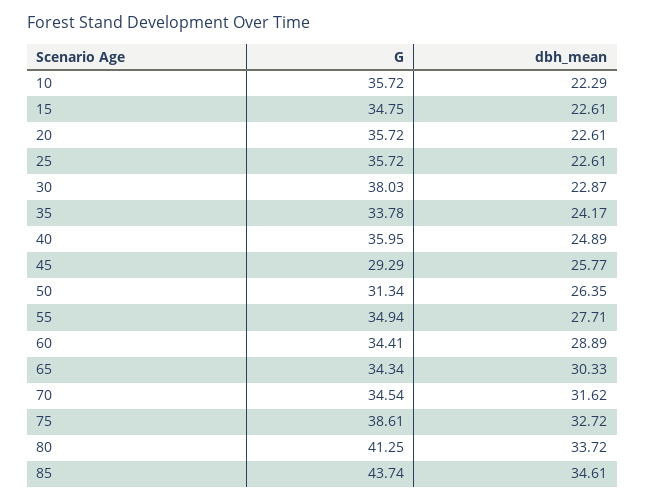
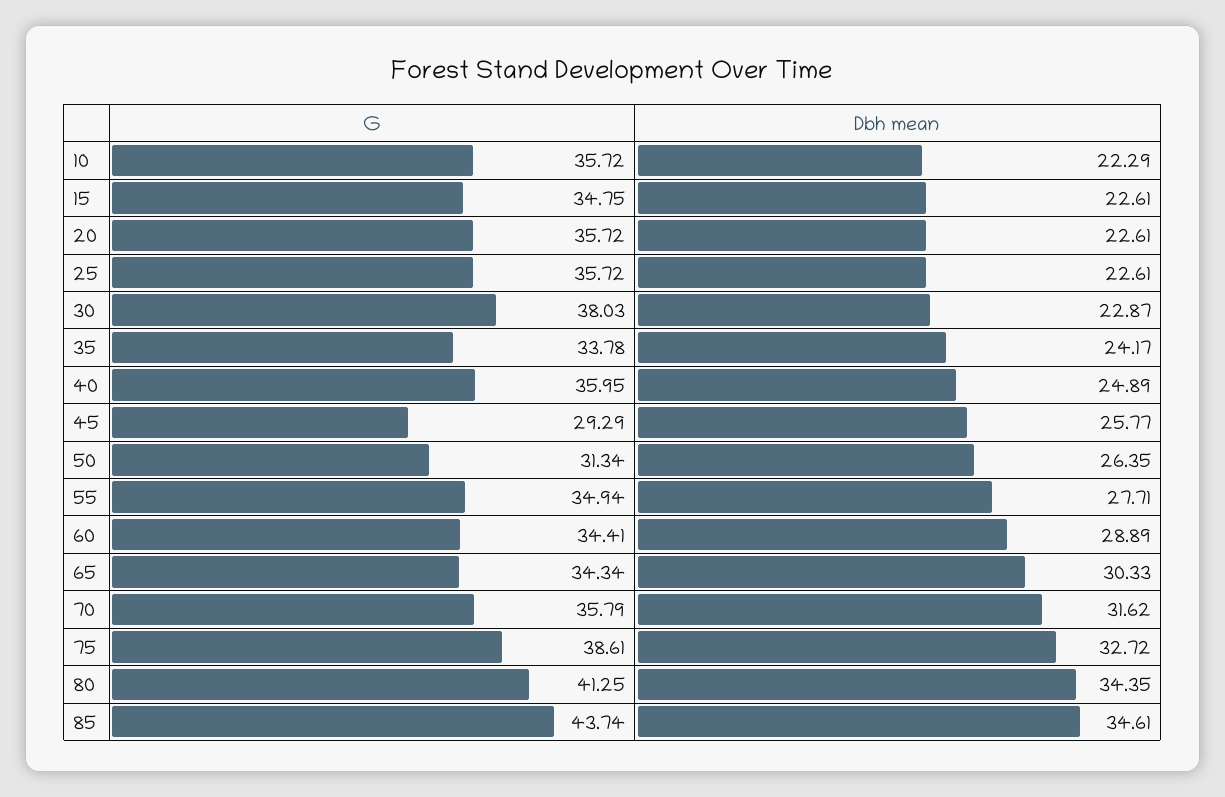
  {
    "G": {
      "10": 35.72,
      "15": 34.75,
      "20": 35.72,
      "25": 35.72,
      "30": 38.03,
      "35": 33.78,
      "40": 35.95,
      "45": 29.29,
      "50": 31.34,
      "55": 34.94,
      "60": 34.41,
      "65": 34.34,
-     "70": 34.54,
+     "70": 35.79,
      "75": 38.61,
      "80": 41.25,
      "85": 43.74
    },
    "dbh_mean": {
      "10": 22.29,
      "15": 22.61,
      "20": 22.61,
      "25": 22.61,
      "30": 22.87,
      "35": 24.17,
      "40": 24.89,
      "45": 25.77,
      "50": 26.35,
      "55": 27.71,
      "60": 28.89,
      "65": 30.33,
      "70": 31.62,
      "75": 32.72,
-     "80": 33.72,
+     "80": 34.35,
      "85": 34.61
    }
  }

